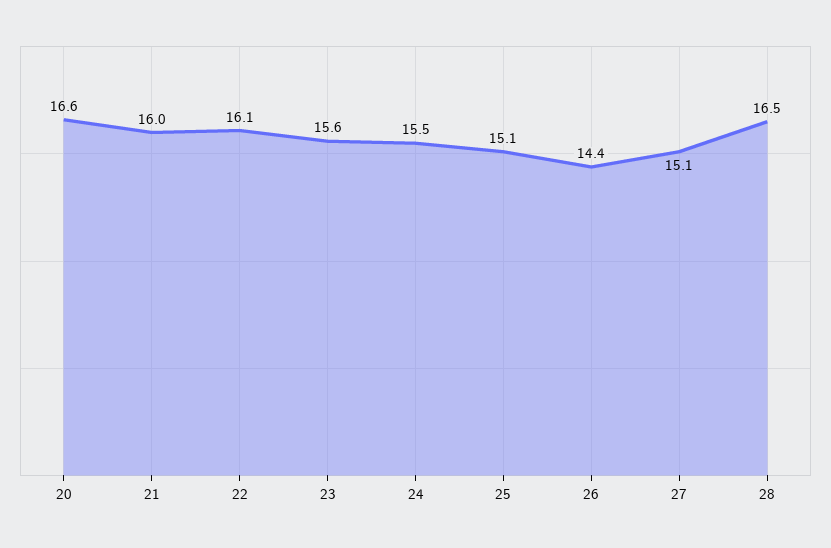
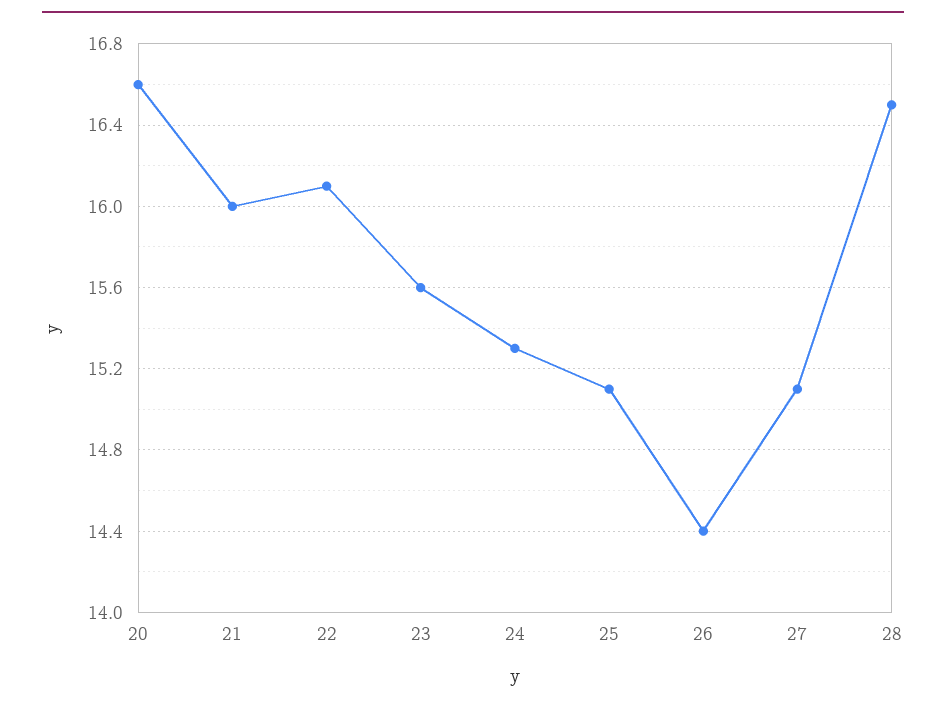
  {
    "20": 16.6,
    "21": 16,
    "22": 16.1,
    "23": 15.6,
-   "24": 15.5,
+   "24": 15.3,
    "25": 15.1,
    "26": 14.4,
    "27": 15.1,
    "28": 16.5
  }

